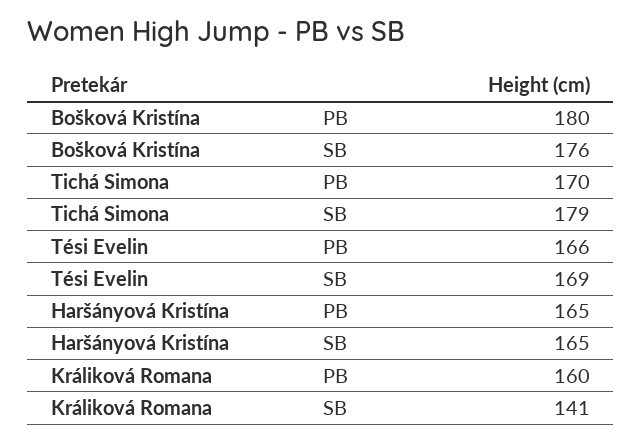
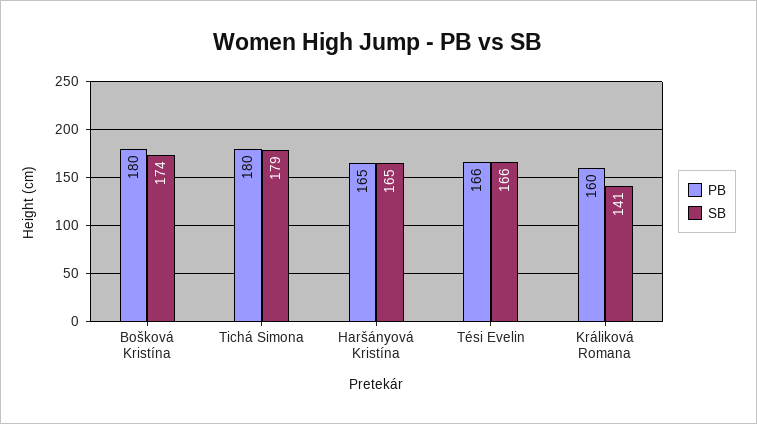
  {
    "PB": {
      "Bošková Kristína": 180,
-     "Tichá Simona": 170,
+     "Tichá Simona": 180,
      "Tési Evelin": 166,
      "Haršányová Kristína": 165,
      "Králiková Romana": 160
    },
    "SB": {
-     "Bošková Kristína": 176,
+     "Bošková Kristína": 174,
      "Tichá Simona": 179,
-     "Tési Evelin": 169,
+     "Tési Evelin": 166,
      "Haršányová Kristína": 165,
      "Králiková Romana": 141
    }
  }

